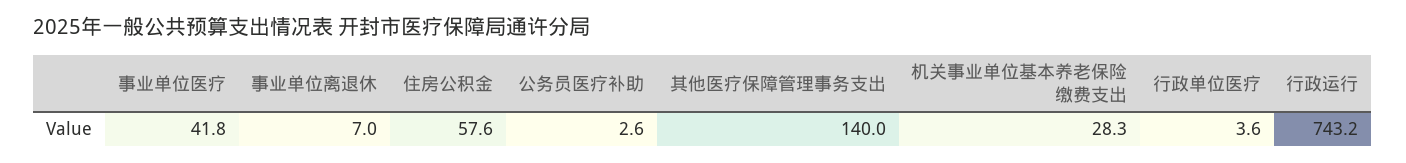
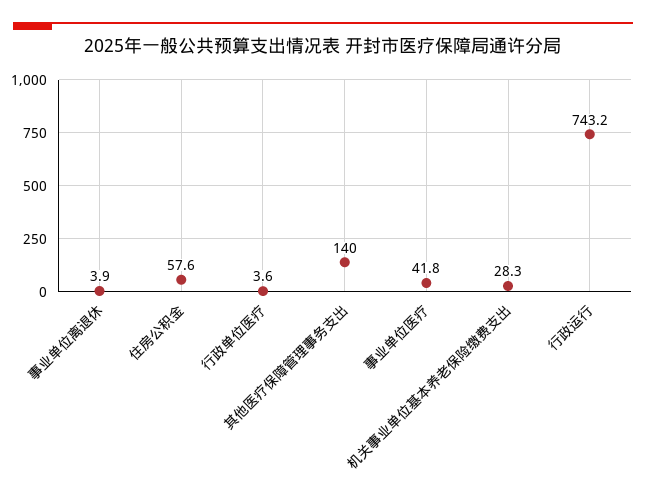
  {
    "事业单位医疗": 41.8,
-   "事业单位离退休": 7,
+   "事业单位离退休": 3.9,
    "住房公积金": 57.6,
-   "公务员医疗补助": 2.6,
    "其他医疗保障管理事务支出": 140,
    "机关事业单位基本养老保险缴费支出": 28.3,
    "行政单位医疗": 3.6,
    "行政运行": 743.2
  }

